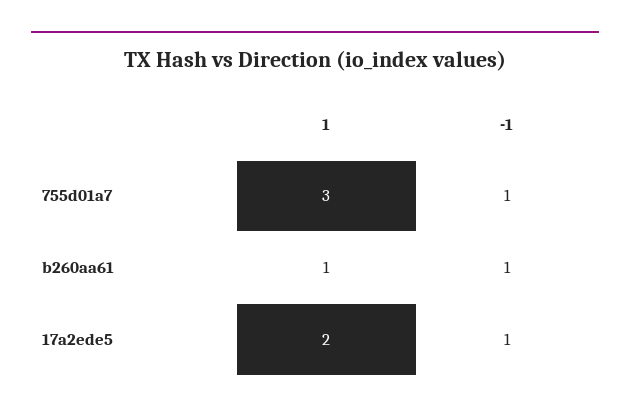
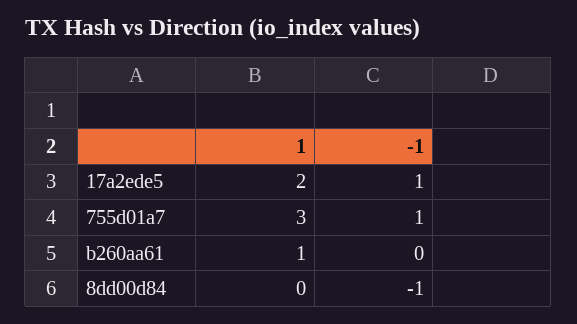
  {
    "1": {
      "755d01a7": 3,
      "b260aa61": 1,
-     "17a2ede5": 2
+     "17a2ede5": 2,
+     "8dd00d84": 0
    },
    "-1": {
      "755d01a7": 1,
-     "b260aa61": 1,
+     "b260aa61": 0,
-     "17a2ede5": 1
+     "17a2ede5": 1,
+     "8dd00d84": -1
    }
  }

